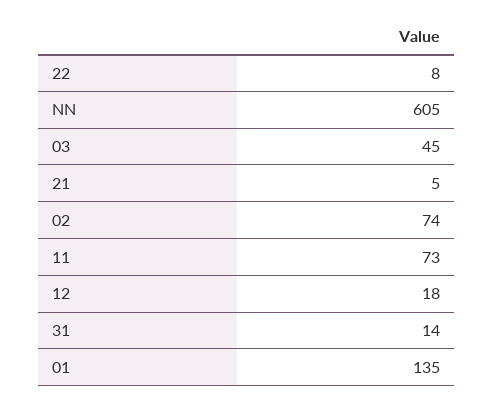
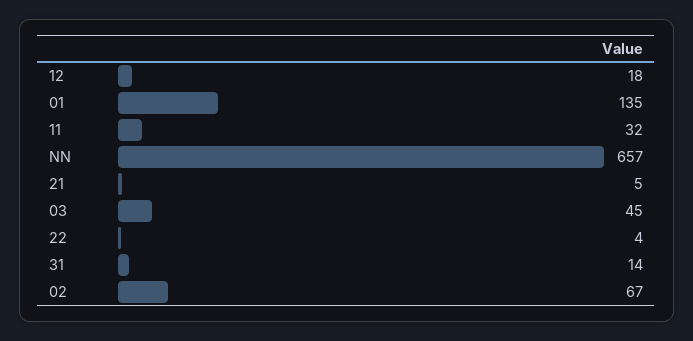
  {
-   "22": 8,
+   "22": 4,
-   "NN": 605,
+   "NN": 657,
    "03": 45,
    "21": 5,
-   "02": 74,
+   "02": 67,
-   "11": 73,
+   "11": 32,
    "12": 18,
    "31": 14,
    "01": 135
  }

